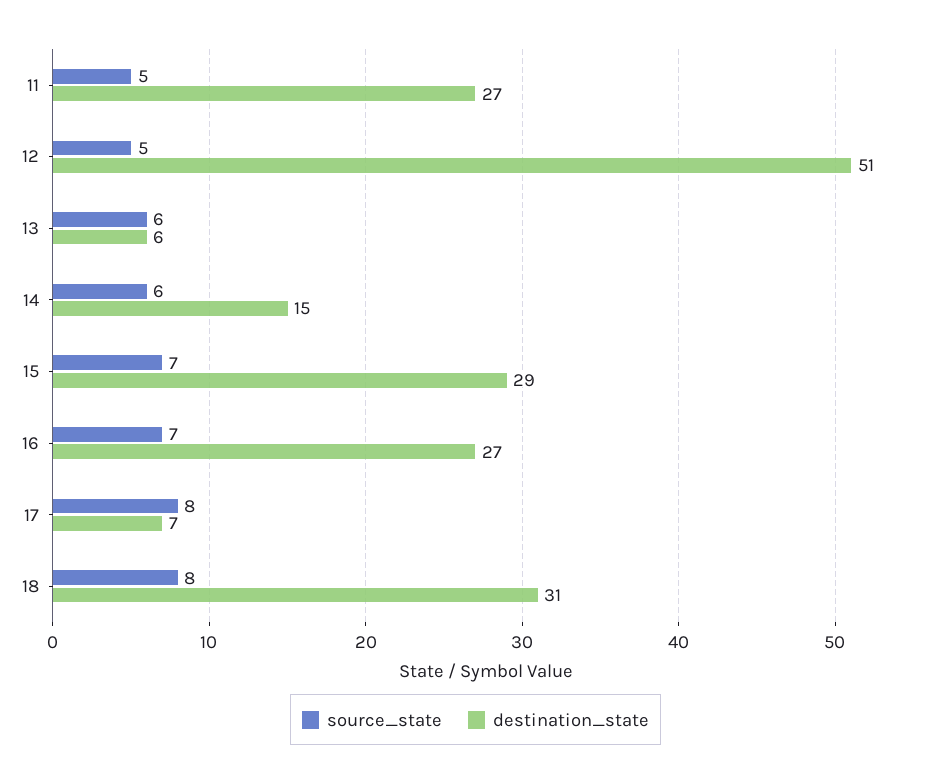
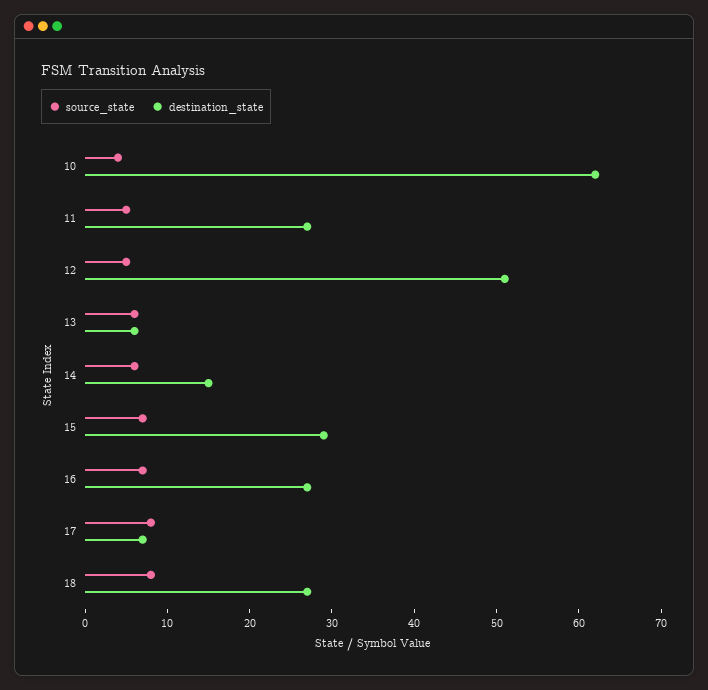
  {
    "source_state": {
      "11": 5,
      "12": 5,
      "13": 6,
      "14": 6,
      "15": 7,
      "16": 7,
      "17": 8,
-     "18": 8
+     "18": 8,
+     "10": 4
    },
    "destination_state": {
      "11": 27,
      "12": 51,
      "13": 6,
      "14": 15,
      "15": 29,
      "16": 27,
      "17": 7,
-     "18": 31
+     "18": 27,
+     "10": 62
    }
  }

